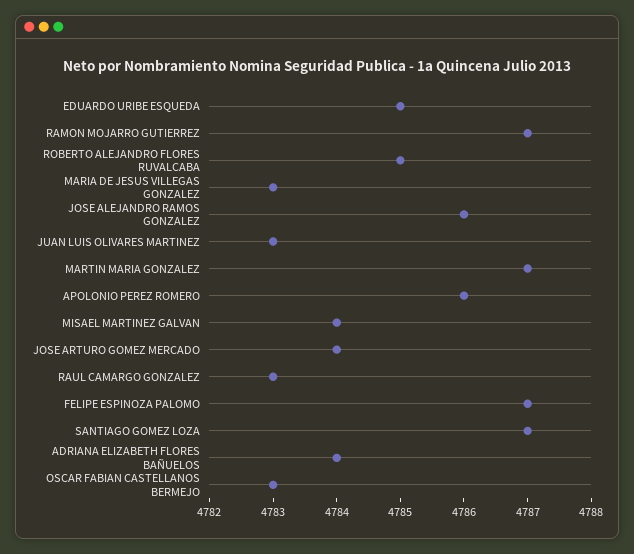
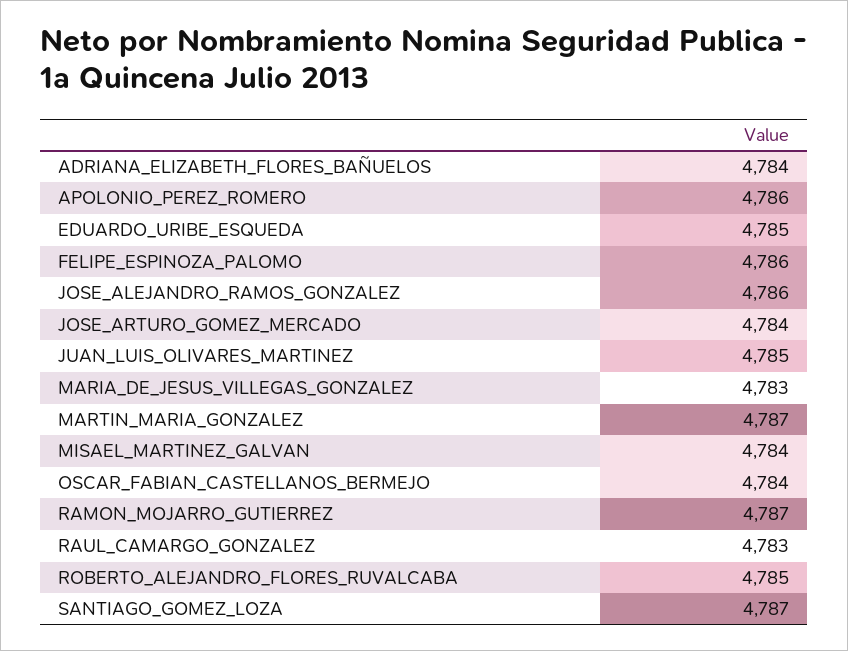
  {
    "EDUARDO URIBE ESQUEDA": 4785,
    "RAMON MOJARRO GUTIERREZ": 4787,
    "ROBERTO ALEJANDRO FLORES RUVALCABA": 4785,
    "MARIA DE JESUS VILLEGAS GONZALEZ": 4783,
    "JOSE ALEJANDRO RAMOS GONZALEZ": 4786,
-   "JUAN LUIS OLIVARES MARTINEZ": 4783,
+   "JUAN LUIS OLIVARES MARTINEZ": 4785,
    "MARTIN MARIA GONZALEZ": 4787,
    "APOLONIO PEREZ ROMERO": 4786,
    "MISAEL MARTINEZ GALVAN": 4784,
    "JOSE ARTURO GOMEZ MERCADO": 4784,
    "RAUL CAMARGO GONZALEZ": 4783,
-   "FELIPE ESPINOZA PALOMO": 4787,
+   "FELIPE ESPINOZA PALOMO": 4786,
    "SANTIAGO GOMEZ LOZA": 4787,
    "ADRIANA ELIZABETH FLORES BAÑUELOS": 4784,
-   "OSCAR FABIAN CASTELLANOS BERMEJO": 4783
+   "OSCAR FABIAN CASTELLANOS BERMEJO": 4784
  }

